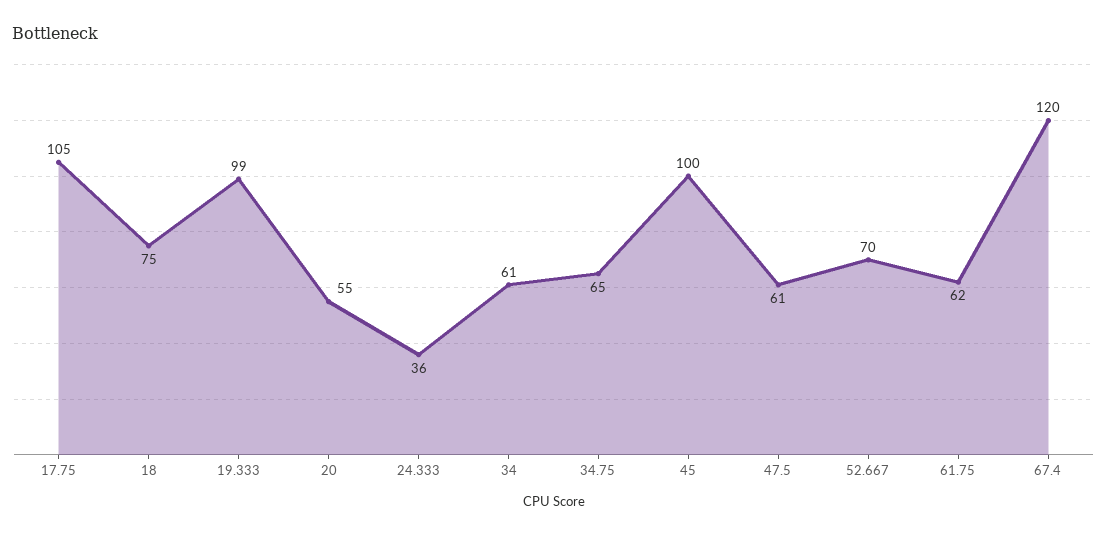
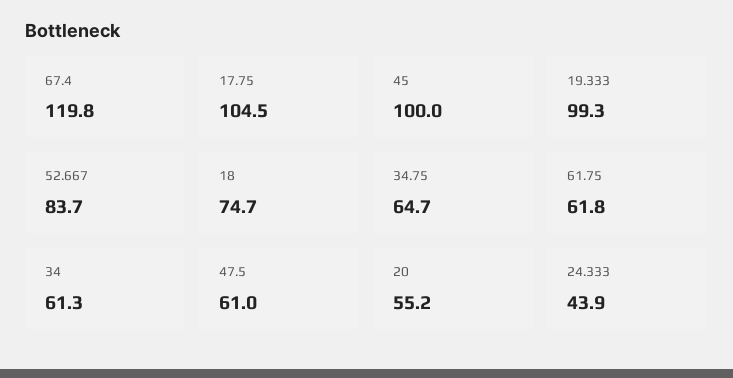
  {
    "17.75": 104.5,
    "18": 74.7,
    "19.333": 99.3,
    "20": 55.2,
-   "24.333": 36,
+   "24.333": 43.9,
    "34": 61.3,
    "34.75": 64.7,
    "45": 100,
    "47.5": 61,
-   "52.667": 70,
+   "52.667": 83.7,
    "61.75": 61.8,
    "67.4": 119.8
  }

